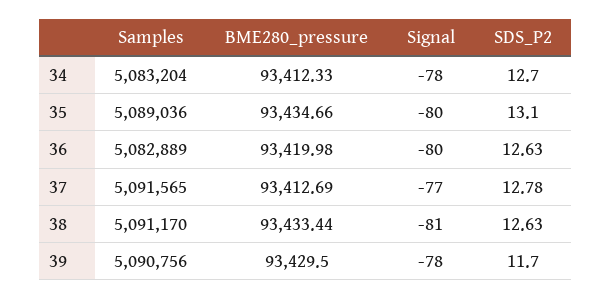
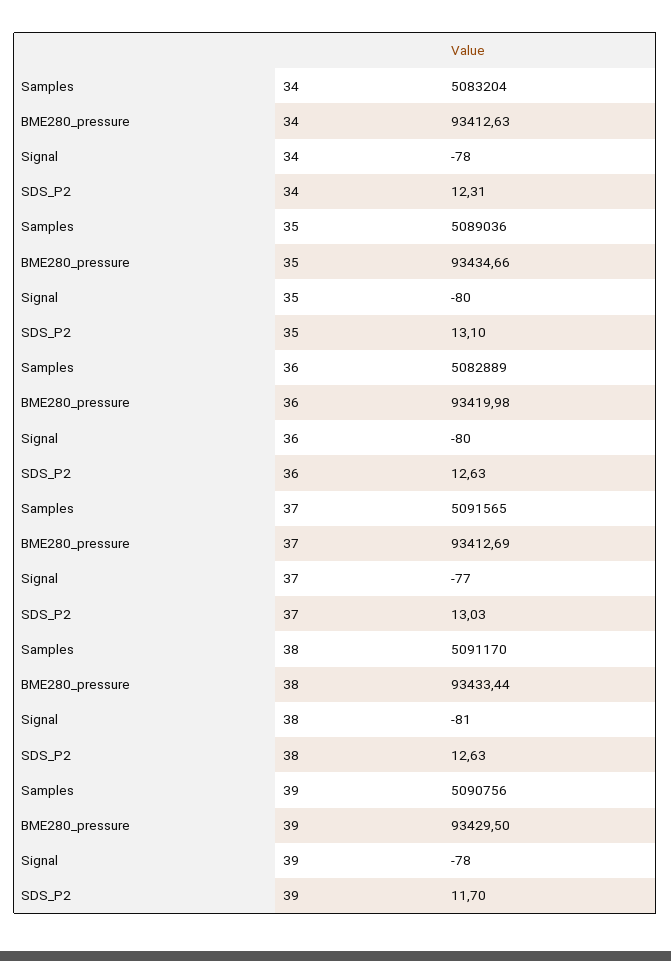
  {
    "Samples": {
      "34": 5083204,
      "35": 5089036,
      "36": 5082889,
      "37": 5091565,
      "38": 5091170,
      "39": 5090756
    },
    "BME280_pressure": {
-     "34": 93412.33,
+     "34": 93412.63,
      "35": 93434.66,
      "36": 93419.98,
      "37": 93412.69,
      "38": 93433.44,
      "39": 93429.5
    },
    "Signal": {
      "34": -78,
      "35": -80,
      "36": -80,
      "37": -77,
      "38": -81,
      "39": -78
    },
    "SDS_P2": {
-     "34": 12.7,
+     "34": 12.31,
      "35": 13.1,
      "36": 12.63,
-     "37": 12.78,
+     "37": 13.03,
      "38": 12.63,
      "39": 11.7
    }
  }

